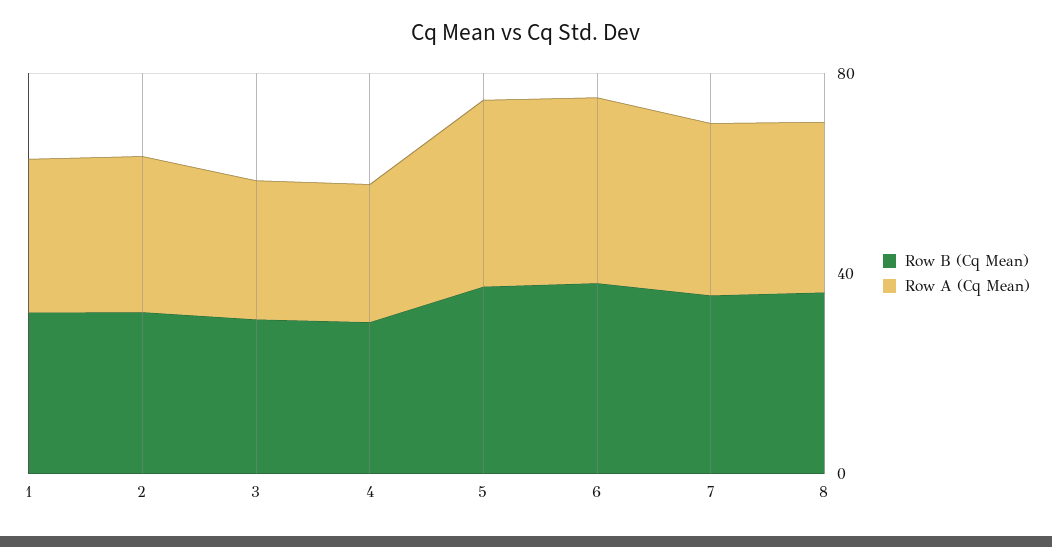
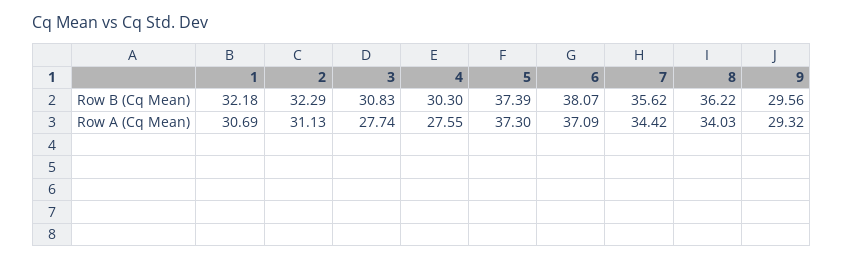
  {
    "Row B (Cq Mean)": {
      "1": 32.18,
      "2": 32.29,
      "3": 30.83,
      "4": 30.3,
      "5": 37.39,
      "6": 38.07,
      "7": 35.62,
-     "8": 36.22
+     "8": 36.22,
+     "9": 29.56
    },
    "Row A (Cq Mean)": {
      "1": 30.69,
      "2": 31.13,
      "3": 27.74,
      "4": 27.55,
      "5": 37.3,
      "6": 37.09,
      "7": 34.42,
-     "8": 34.03
+     "8": 34.03,
+     "9": 29.32
    }
  }

